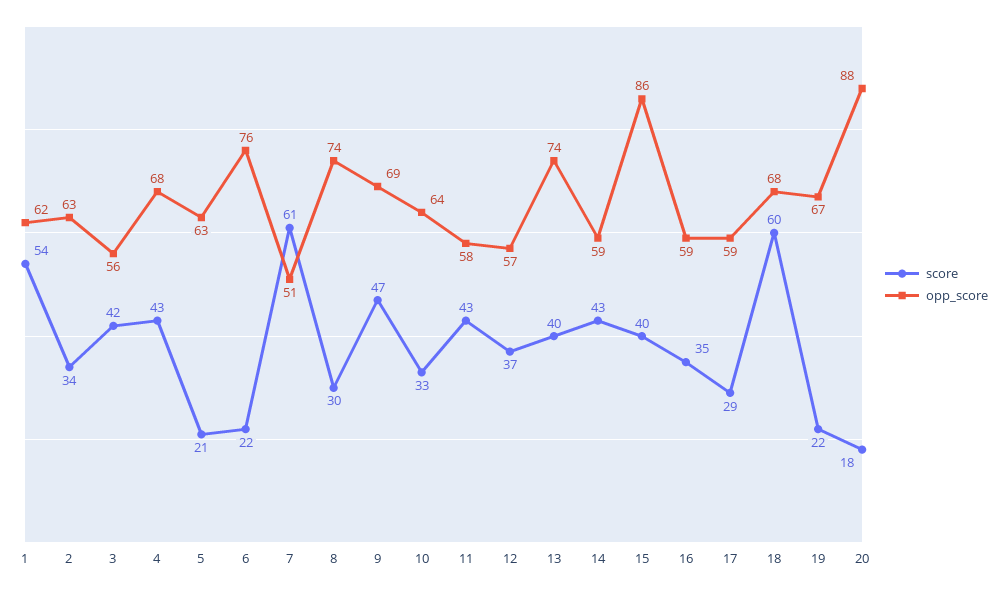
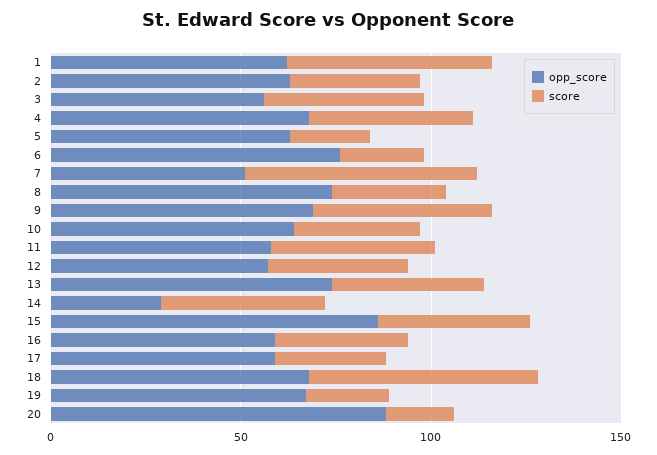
  {
    "score": {
      "1": 54,
      "2": 34,
      "3": 42,
      "4": 43,
      "5": 21,
      "6": 22,
      "7": 61,
      "8": 30,
      "9": 47,
      "10": 33,
      "11": 43,
      "12": 37,
      "13": 40,
      "14": 43,
      "15": 40,
      "16": 35,
      "17": 29,
      "18": 60,
      "19": 22,
      "20": 18
    },
    "opp_score": {
      "1": 62,
      "2": 63,
      "3": 56,
      "4": 68,
      "5": 63,
      "6": 76,
      "7": 51,
      "8": 74,
      "9": 69,
      "10": 64,
      "11": 58,
      "12": 57,
      "13": 74,
-     "14": 59,
+     "14": 30,
      "15": 86,
      "16": 59,
      "17": 59,
      "18": 68,
      "19": 67,
      "20": 88
    }
  }

